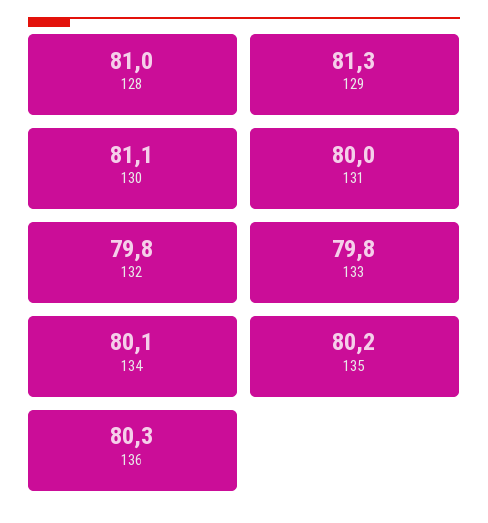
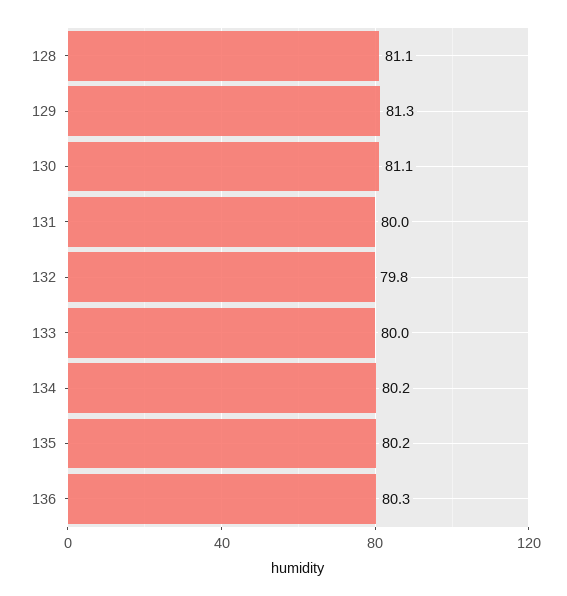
  {
-   "128": 81,
+   "128": 81.1,
    "129": 81.3,
    "130": 81.1,
    "131": 80,
    "132": 79.8,
-   "133": 79.8,
+   "133": 80,
-   "134": 80.1,
+   "134": 80.2,
    "135": 80.2,
    "136": 80.3
  }

